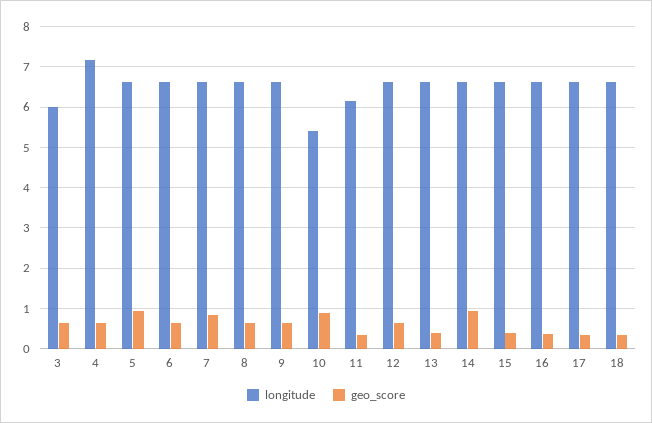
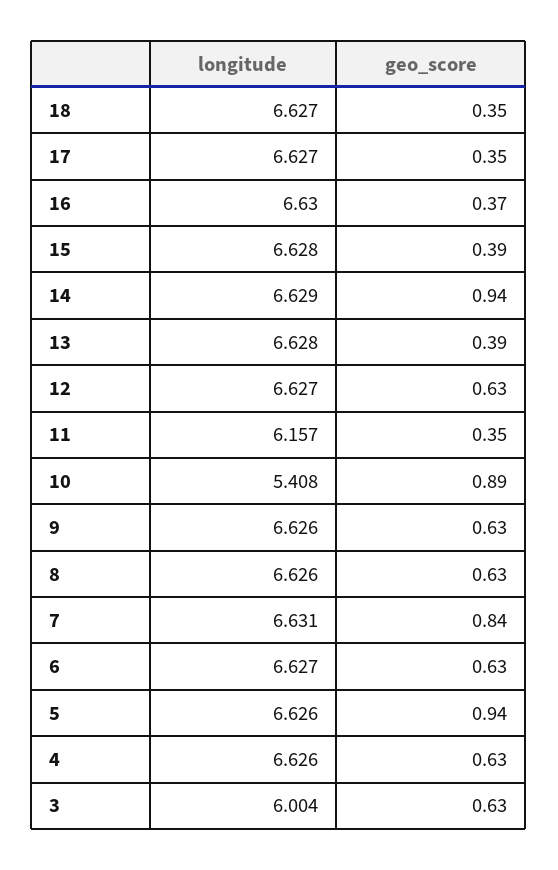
  {
    "longitude": {
      "3": 6.004,
-     "4": 7.2,
+     "4": 6.626,
      "5": 6.626,
      "6": 6.627,
      "7": 6.631,
      "8": 6.626,
      "9": 6.626,
      "10": 5.408,
      "11": 6.157,
      "12": 6.627,
      "13": 6.628,
      "14": 6.629,
      "15": 6.628,
      "16": 6.63,
      "17": 6.627,
      "18": 6.627
    },
    "geo_score": {
      "3": 0.63,
      "4": 0.63,
      "5": 0.94,
      "6": 0.63,
      "7": 0.84,
      "8": 0.63,
      "9": 0.63,
      "10": 0.89,
      "11": 0.35,
      "12": 0.63,
      "13": 0.39,
      "14": 0.94,
      "15": 0.39,
      "16": 0.37,
      "17": 0.35,
      "18": 0.35
    }
  }

